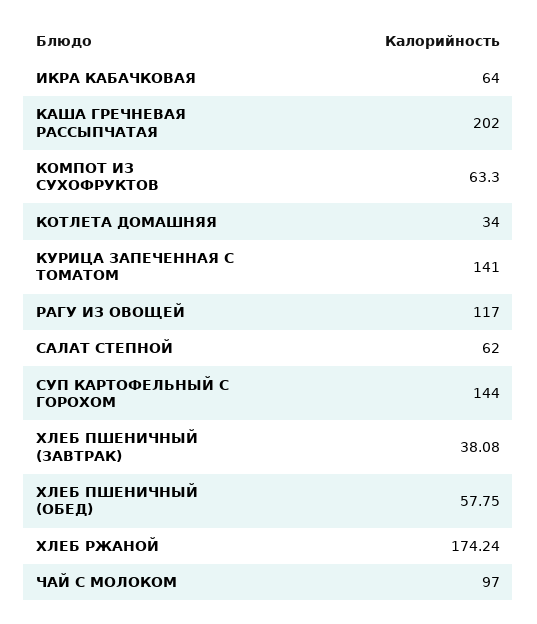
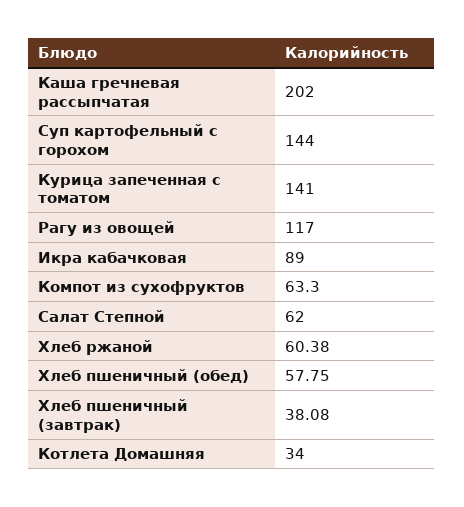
  {
-   "ИКРА КАБАЧКОВАЯ": 64,
+   "ИКРА КАБАЧКОВАЯ": 89,
    "КАША ГРЕЧНЕВАЯ РАССЫПЧАТАЯ": 202,
    "КОМПОТ ИЗ СУХОФРУКТОВ": 63.3,
    "КОТЛЕТА ДОМАШНЯЯ": 34,
    "КУРИЦА ЗАПЕЧЕННАЯ С ТОМАТОМ": 141,
    "РАГУ ИЗ ОВОЩЕЙ": 117,
    "САЛАТ СТЕПНОЙ": 62,
    "СУП КАРТОФЕЛЬНЫЙ С ГОРОХОМ": 144,
    "ХЛЕБ ПШЕНИЧНЫЙ (ЗАВТРАК)": 38.08,
    "ХЛЕБ ПШЕНИЧНЫЙ (ОБЕД)": 57.75,
-   "ХЛЕБ РЖАНОЙ": 174.24,
+   "ХЛЕБ РЖАНОЙ": 60.38
-   "ЧАЙ С МОЛОКОМ": 97
  }

